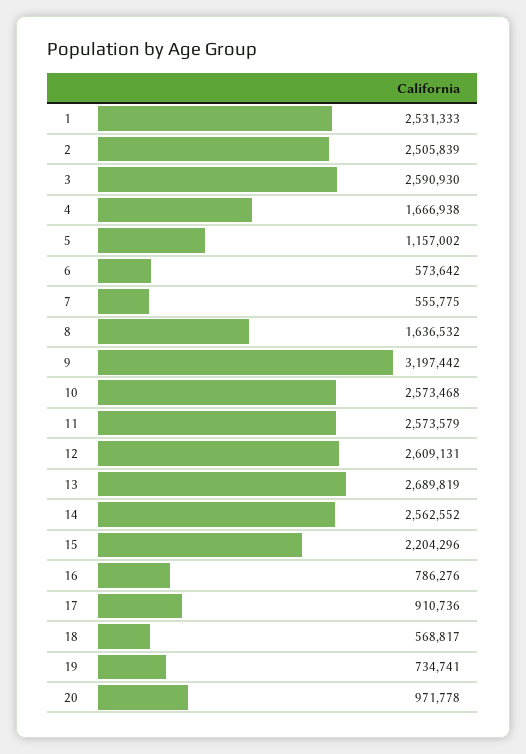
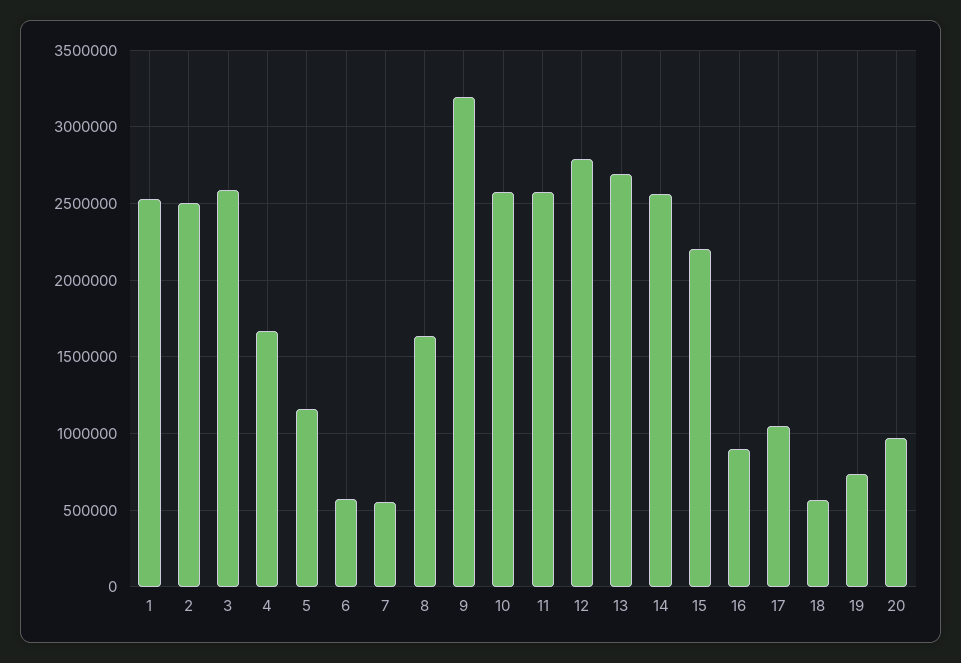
  {
    "1": 2531333,
    "2": 2505839,
    "3": 2590930,
    "4": 1666938,
    "5": 1157002,
    "6": 573642,
    "7": 555775,
    "8": 1636532,
    "9": 3197442,
    "10": 2573468,
    "11": 2573579,
-   "12": 2609131,
+   "12": 2800000,
    "13": 2689819,
    "14": 2562552,
    "15": 2204296,
-   "16": 786276,
+   "16": 900000,
-   "17": 910736,
+   "17": 1050000,
    "18": 568817,
    "19": 734741,
    "20": 971778
  }

